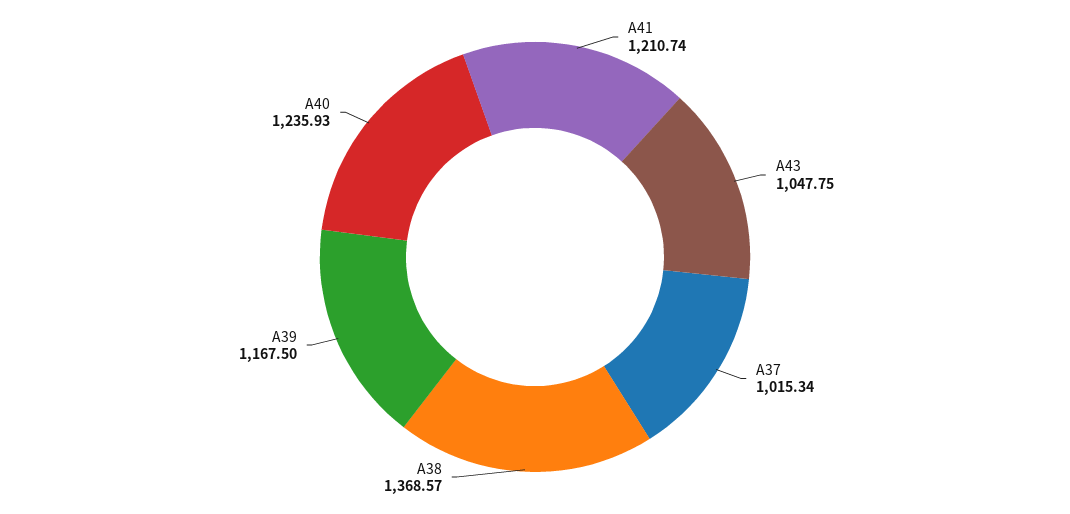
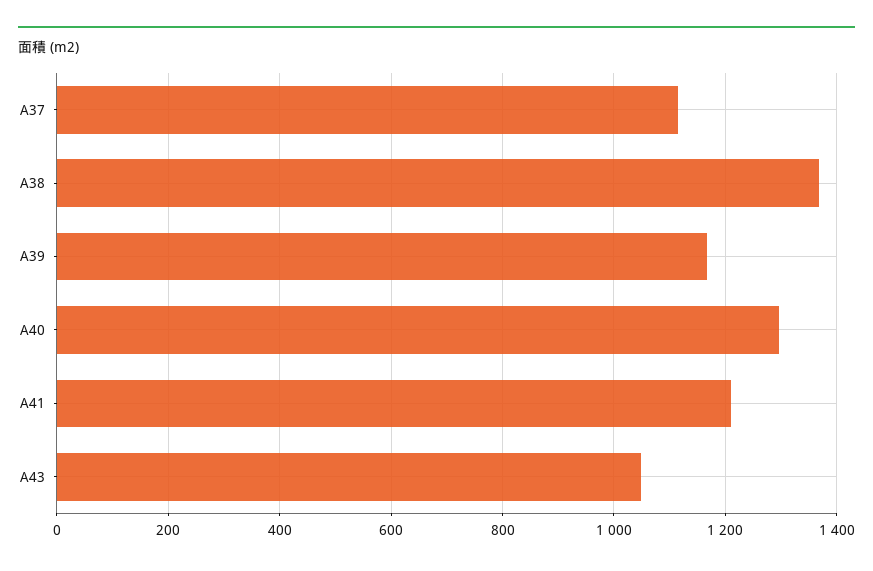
  {
    "A41": 1210.74,
    "A43": 1047.75,
-   "A37": 1015.34,
+   "A37": 1120,
    "A38": 1368.57,
    "A39": 1167.5,
-   "A40": 1235.93
+   "A40": 1300
  }

